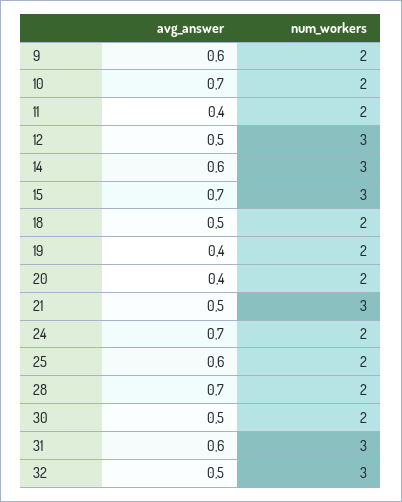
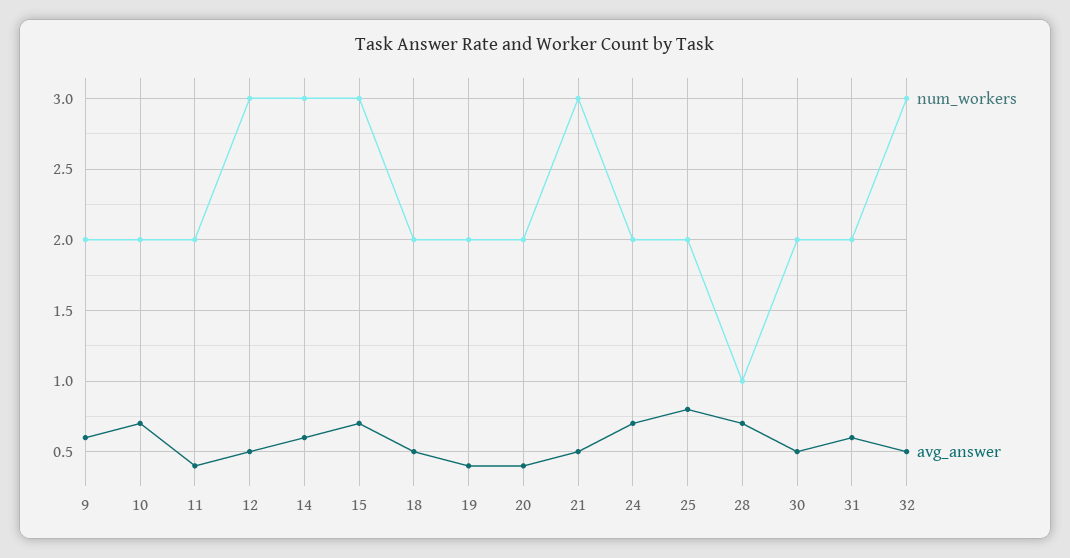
  {
    "avg_answer": {
      "9": 0.6,
      "10": 0.7,
      "11": 0.4,
      "12": 0.5,
      "14": 0.6,
      "15": 0.7,
      "18": 0.5,
      "19": 0.4,
      "20": 0.4,
      "21": 0.5,
      "24": 0.7,
-     "25": 0.6,
+     "25": 0.8,
      "28": 0.7,
      "30": 0.5,
      "31": 0.6,
      "32": 0.5
    },
    "num_workers": {
      "9": 2,
      "10": 2,
      "11": 2,
      "12": 3,
      "14": 3,
      "15": 3,
      "18": 2,
      "19": 2,
      "20": 2,
      "21": 3,
      "24": 2,
      "25": 2,
-     "28": 2,
+     "28": 1,
      "30": 2,
-     "31": 3,
+     "31": 2,
      "32": 3
    }
  }

